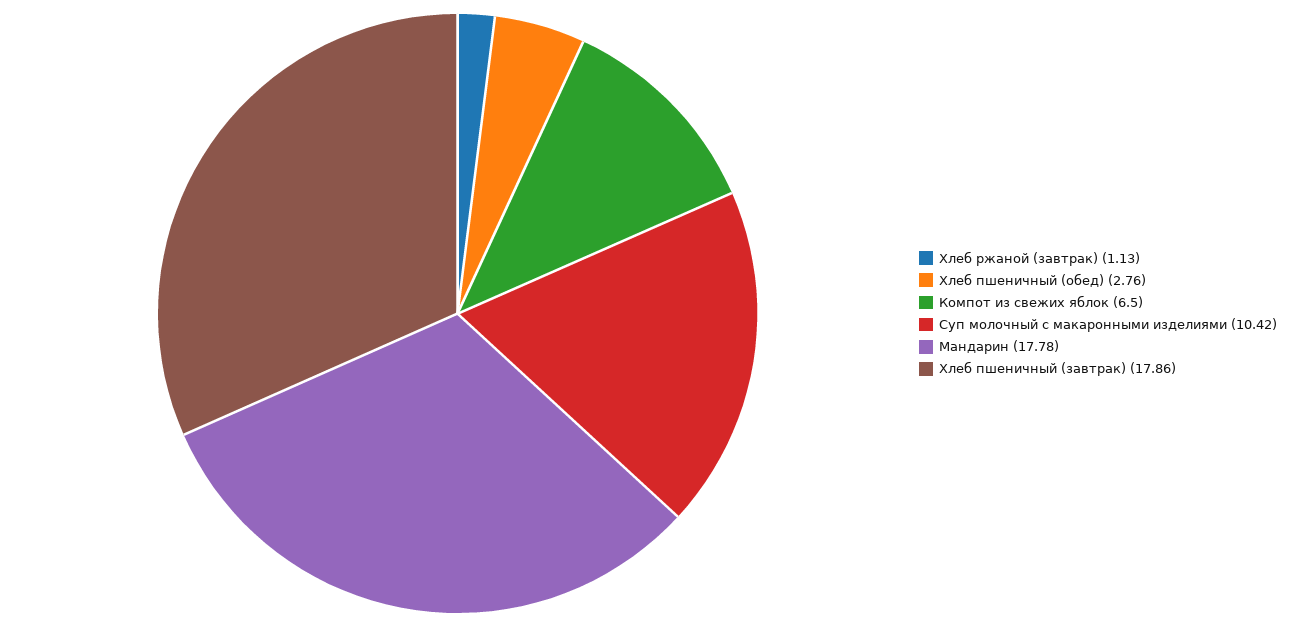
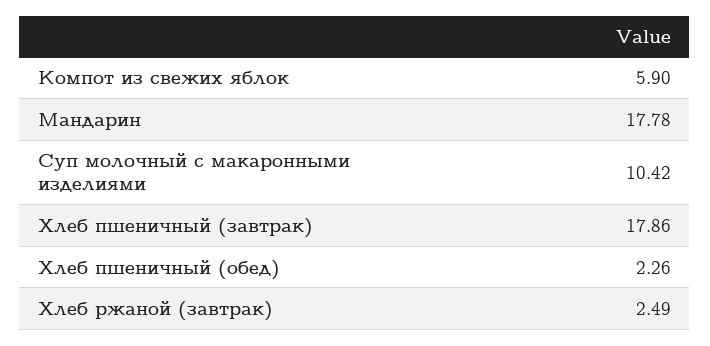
  {
-   "Хлеб ржаной (завтрак)": 1.13,
+   "Хлеб ржаной (завтрак)": 2.49,
-   "Хлеб пшеничный (обед)": 2.76,
+   "Хлеб пшеничный (обед)": 2.26,
-   "Компот из свежих яблок": 6.5,
+   "Компот из свежих яблок": 5.9,
    "Суп молочный с макаронными изделиями": 10.42,
    "Мандарин": 17.78,
    "Хлеб пшеничный (завтрак)": 17.86
  }

